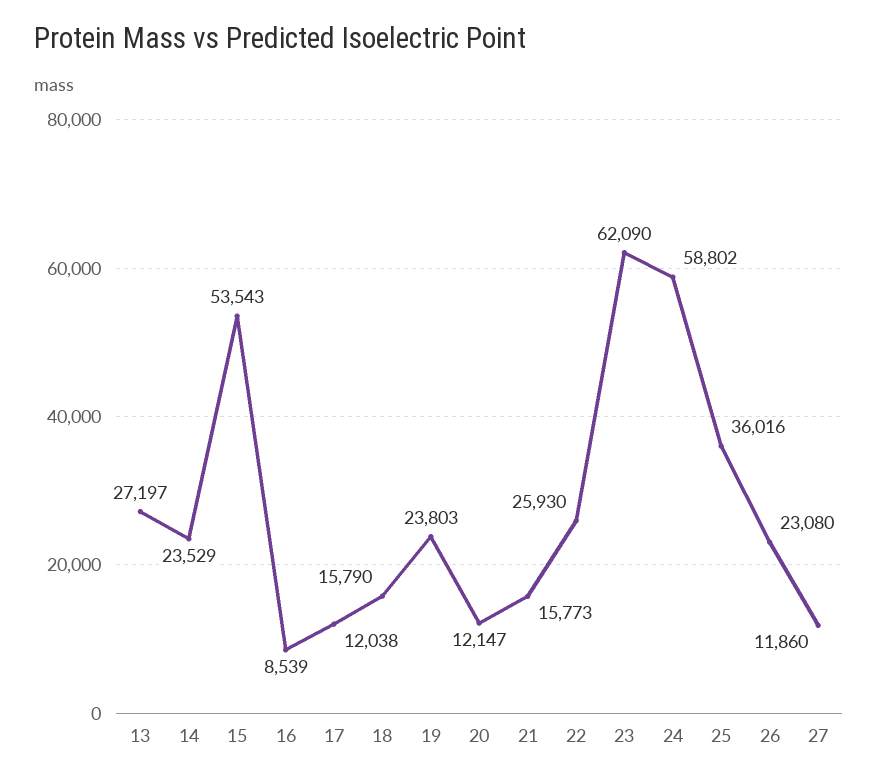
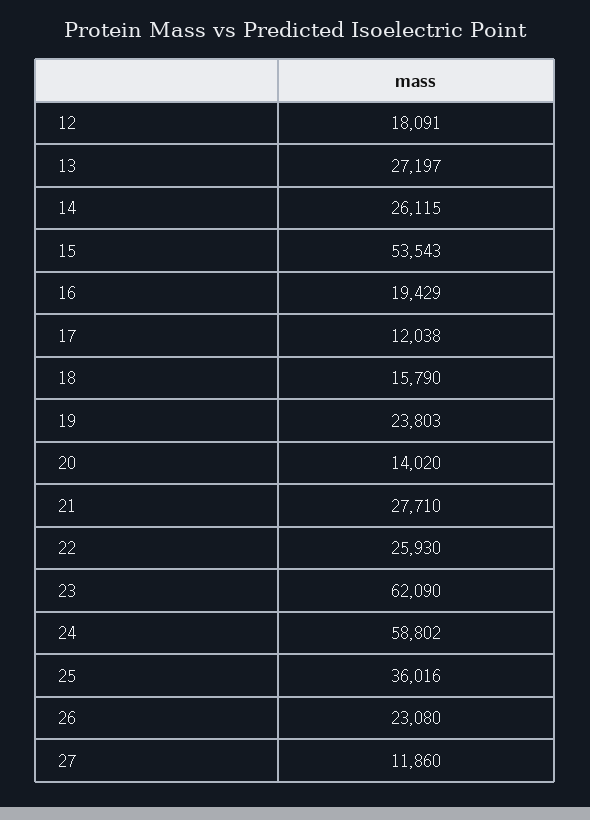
  {
    "13": 27197,
-   "14": 23529,
+   "14": 26115,
    "15": 53543,
-   "16": 8539,
+   "16": 19429,
    "17": 12038,
    "18": 15790,
    "19": 23803,
-   "20": 12147,
+   "20": 14020,
-   "21": 15773,
+   "21": 27710,
    "22": 25930,
    "23": 62090,
    "24": 58802,
    "25": 36016,
    "26": 23080,
-   "27": 11860
+   "27": 11860,
+   "12": 18091
  }

